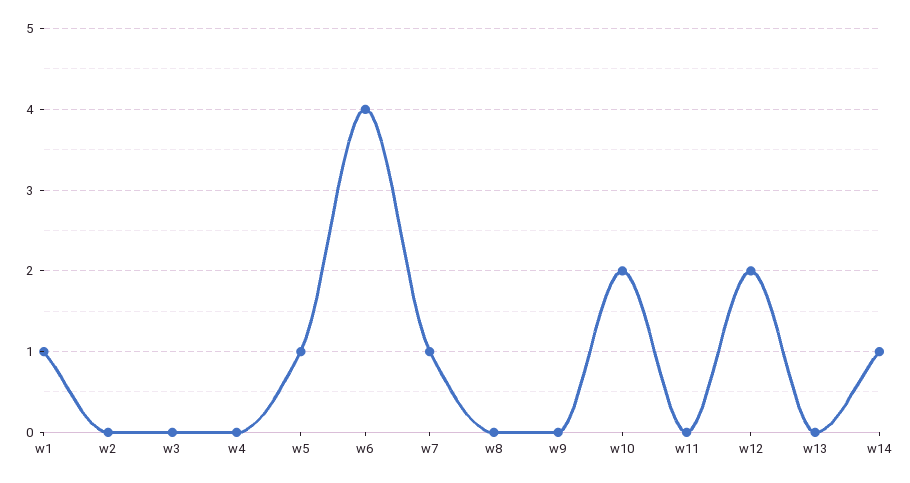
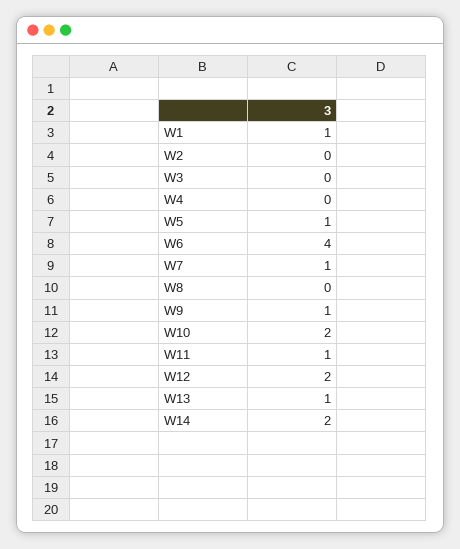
  {
    "w1": 1,
    "w2": 0,
    "w3": 0,
    "w4": 0,
    "w5": 1,
    "w6": 4,
    "w7": 1,
    "w8": 0,
-   "w9": 0,
+   "w9": 1,
    "w10": 2,
-   "w11": 0,
+   "w11": 1,
    "w12": 2,
-   "w13": 0,
+   "w13": 1,
-   "w14": 1
+   "w14": 2
  }

